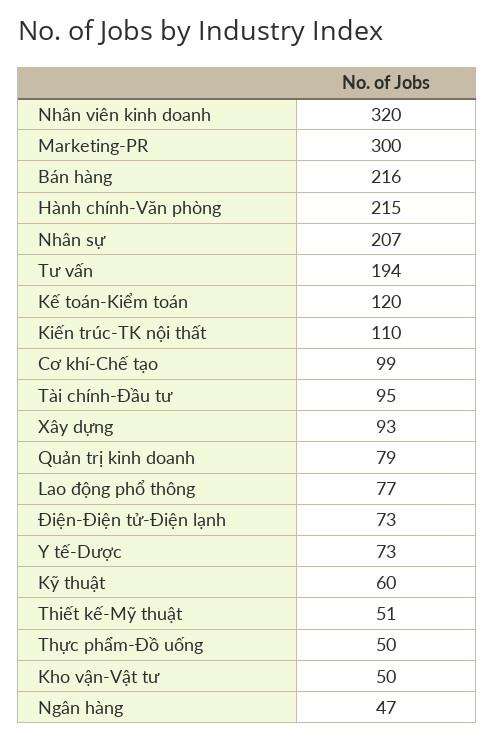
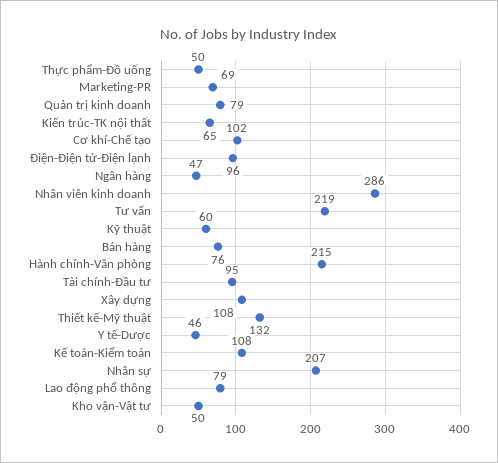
  {
-   "Nhân viên kinh doanh": 320,
+   "Nhân viên kinh doanh": 286,
-   "Marketing-PR": 300,
+   "Marketing-PR": 69,
-   "Bán hàng": 216,
+   "Bán hàng": 76,
    "Hành chính-Văn phòng": 215,
    "Nhân sự": 207,
-   "Tư vấn": 194,
+   "Tư vấn": 219,
-   "Kế toán-Kiểm toán": 120,
+   "Kế toán-Kiểm toán": 108,
-   "Kiến trúc-TK nội thất": 110,
+   "Kiến trúc-TK nội thất": 65,
-   "Cơ khí-Chế tạo": 99,
+   "Cơ khí-Chế tạo": 102,
    "Tài chính-Đầu tư": 95,
-   "Xây dựng": 93,
+   "Xây dựng": 108,
    "Quản trị kinh doanh": 79,
-   "Lao động phổ thông": 77,
+   "Lao động phổ thông": 79,
-   "Điện-Điện tử-Điện lạnh": 73,
+   "Điện-Điện tử-Điện lạnh": 96,
-   "Y tế-Dược": 73,
+   "Y tế-Dược": 46,
    "Kỹ thuật": 60,
-   "Thiết kế-Mỹ thuật": 51,
+   "Thiết kế-Mỹ thuật": 132,
    "Thực phẩm-Đồ uống": 50,
    "Kho vận-Vật tư": 50,
    "Ngân hàng": 47
  }

